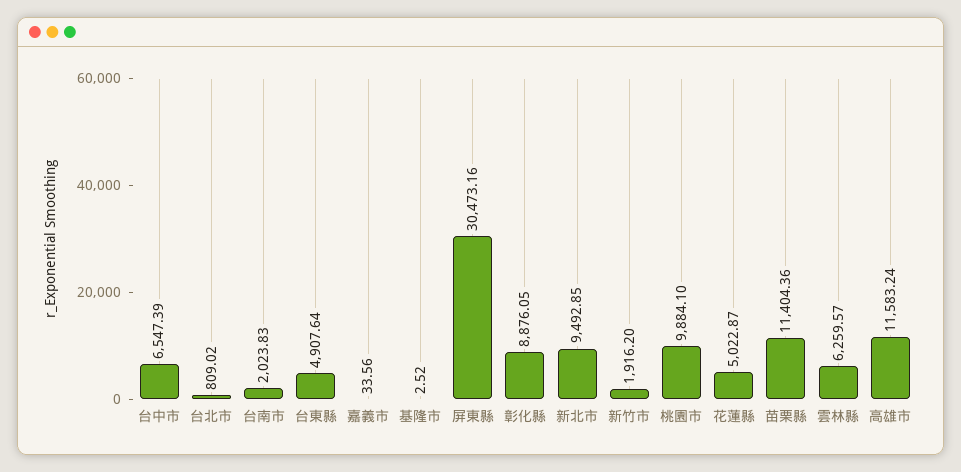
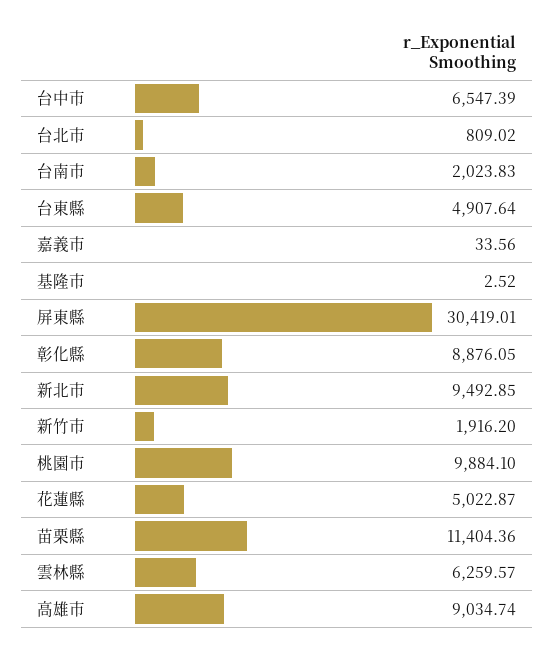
  {
    "台中市": 6547.39,
    "台北市": 809.02,
    "台南市": 2023.83,
    "台東縣": 4907.64,
    "嘉義市": 33.56,
    "基隆市": 2.52,
-   "屏東縣": 30473.16,
+   "屏東縣": 30419.01,
    "彰化縣": 8876.05,
    "新北市": 9492.85,
    "新竹市": 1916.2,
    "桃園市": 9884.1,
    "花蓮縣": 5022.87,
    "苗栗縣": 11404.36,
    "雲林縣": 6259.57,
-   "高雄市": 11583.24
+   "高雄市": 9034.74
  }

